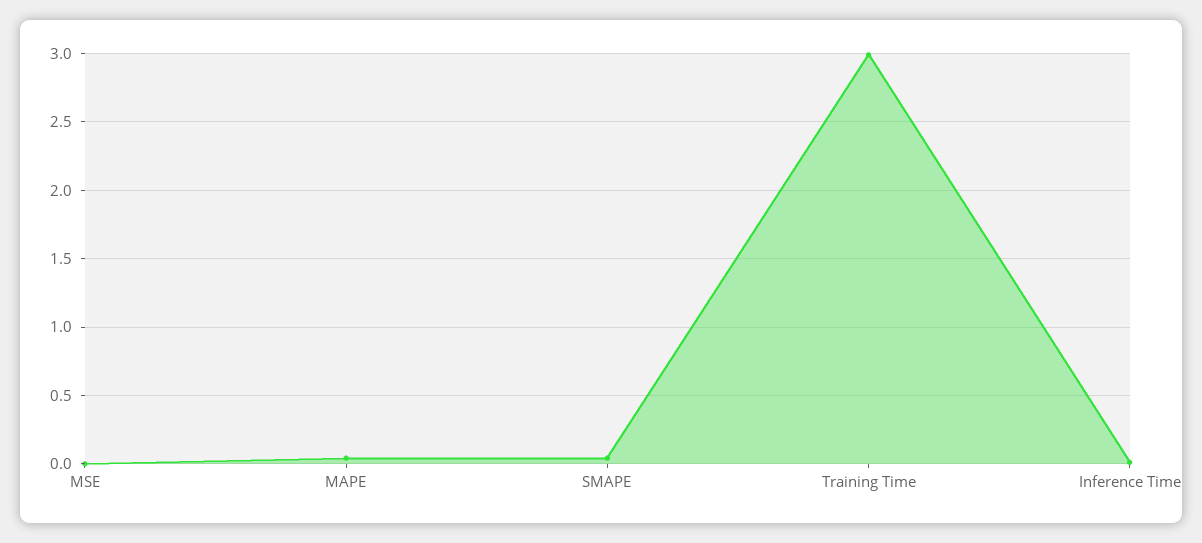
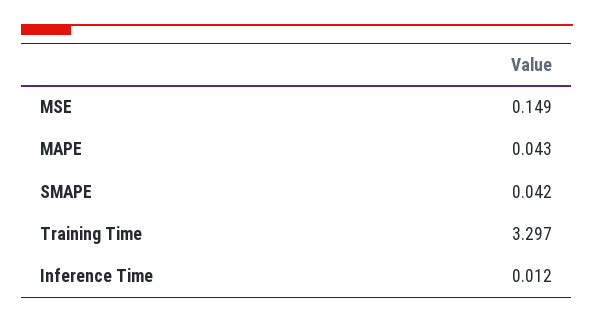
  {
-   "MSE": 0,
+   "MSE": 0.149,
    "MAPE": 0.043,
    "SMAPE": 0.042,
-   "Training Time": 3,
+   "Training Time": 3.297,
    "Inference Time": 0.012
  }

